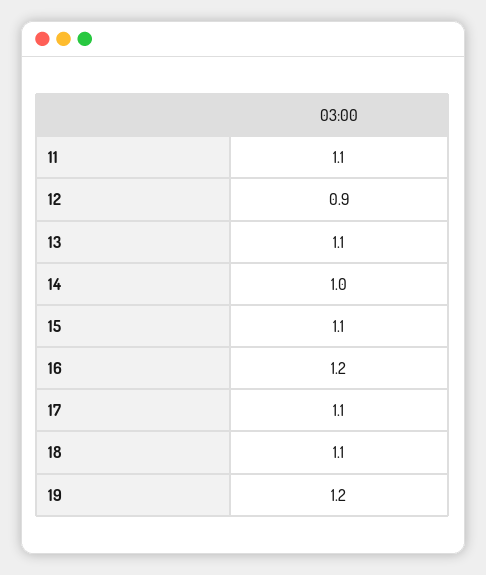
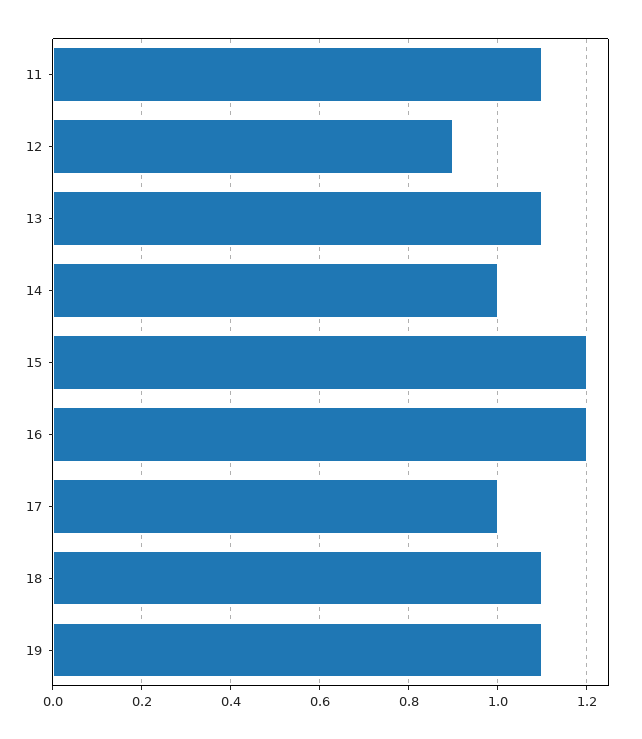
  {
    "11": 1.1,
    "12": 0.9,
    "13": 1.1,
    "14": 1,
-   "15": 1.1,
+   "15": 1.2,
    "16": 1.2,
-   "17": 1.1,
+   "17": 1,
    "18": 1.1,
-   "19": 1.2
+   "19": 1.1
  }

